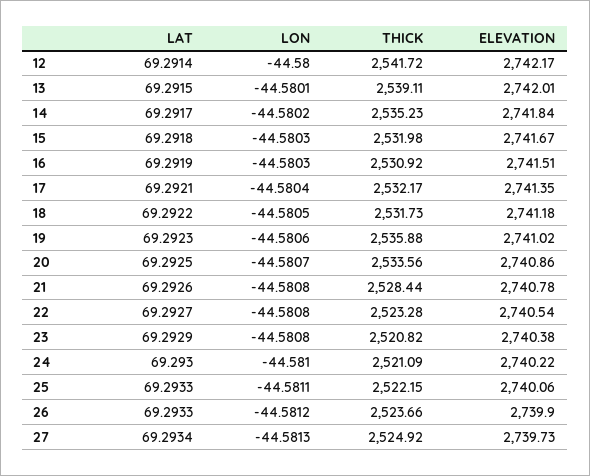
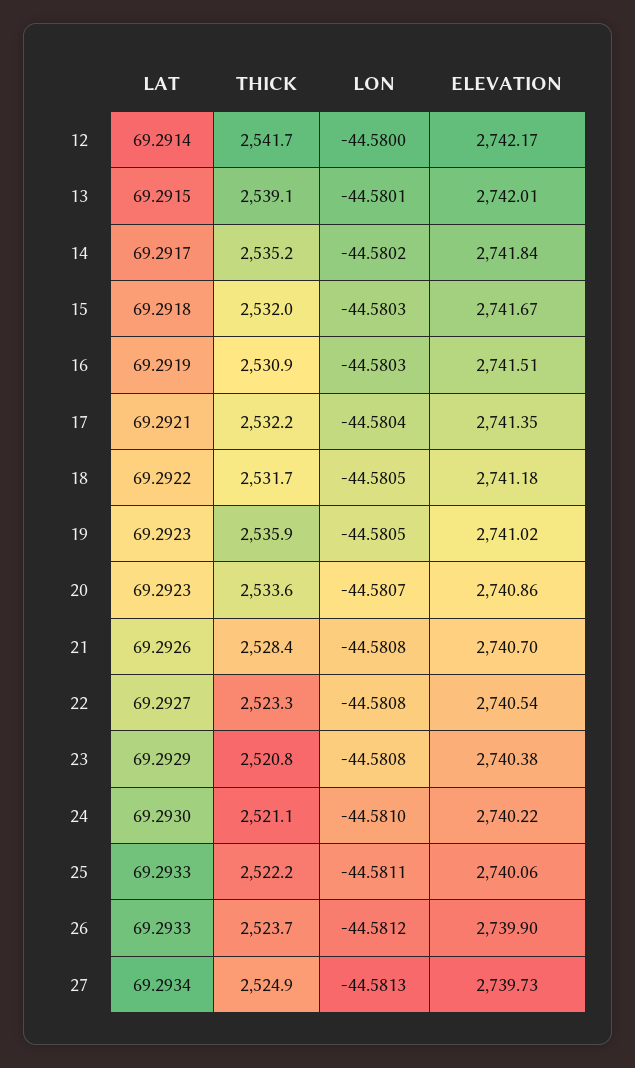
  {
    "LAT": {
      "12": 69.2914,
      "13": 69.2915,
      "14": 69.2917,
      "15": 69.2918,
      "16": 69.2919,
      "17": 69.2921,
      "18": 69.2922,
      "19": 69.2923,
-     "20": 69.2925,
+     "20": 69.2923,
      "21": 69.2926,
      "22": 69.2927,
      "23": 69.2929,
      "24": 69.293,
      "25": 69.2933,
      "26": 69.2933,
      "27": 69.2934
    },
    "LON": {
      "12": -44.58,
      "13": -44.5801,
      "14": -44.5802,
      "15": -44.5803,
      "16": -44.5803,
      "17": -44.5804,
      "18": -44.5805,
-     "19": -44.5806,
+     "19": -44.5805,
      "20": -44.5807,
      "21": -44.5808,
      "22": -44.5808,
      "23": -44.5808,
      "24": -44.581,
      "25": -44.5811,
      "26": -44.5812,
      "27": -44.5813
    },
    "THICK": {
      "12": 2541.72,
      "13": 2539.11,
      "14": 2535.23,
      "15": 2531.98,
      "16": 2530.92,
      "17": 2532.17,
      "18": 2531.73,
      "19": 2535.88,
      "20": 2533.56,
      "21": 2528.44,
      "22": 2523.28,
      "23": 2520.82,
      "24": 2521.09,
      "25": 2522.15,
      "26": 2523.66,
      "27": 2524.92
    },
    "ELEVATION": {
      "12": 2742.17,
      "13": 2742.01,
      "14": 2741.84,
      "15": 2741.67,
      "16": 2741.51,
      "17": 2741.35,
      "18": 2741.18,
      "19": 2741.02,
      "20": 2740.86,
-     "21": 2740.78,
+     "21": 2740.7,
      "22": 2740.54,
      "23": 2740.38,
      "24": 2740.22,
      "25": 2740.06,
      "26": 2739.9,
      "27": 2739.73
    }
  }

